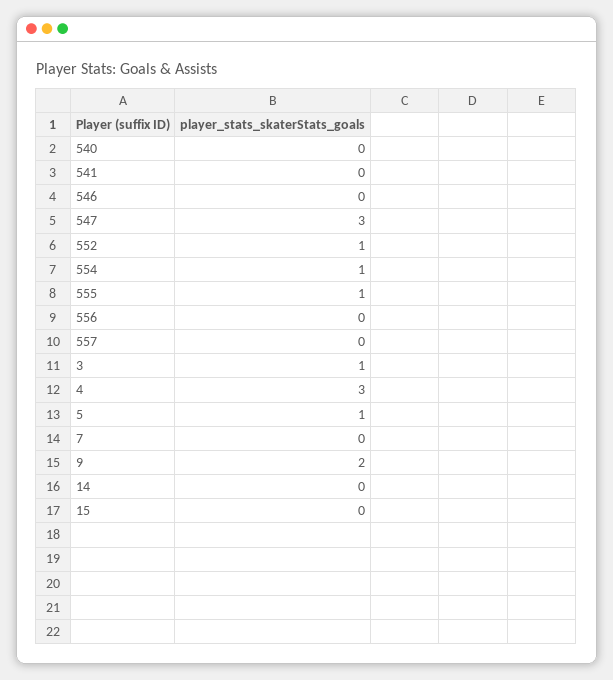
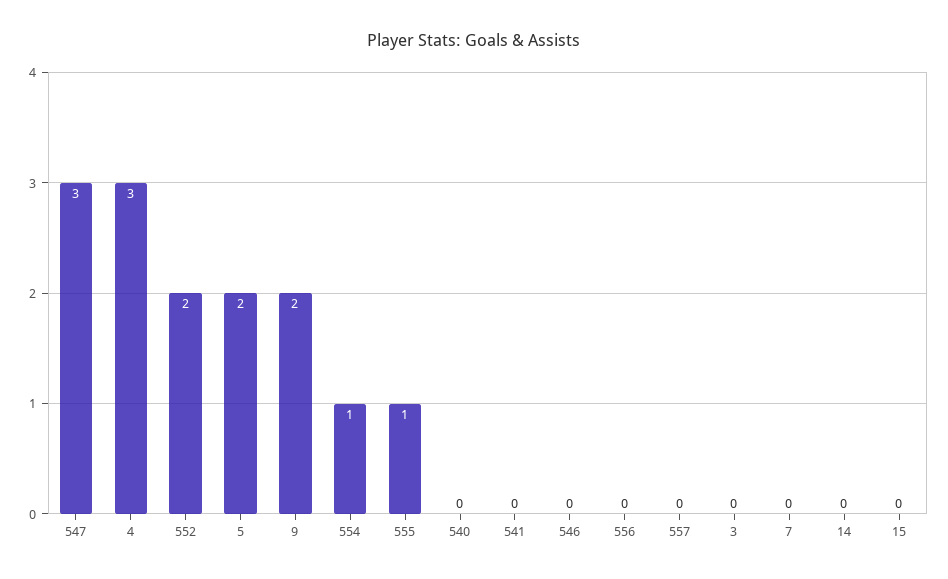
  {
    "540": 0,
    "541": 0,
    "546": 0,
    "547": 3,
-   "552": 1,
+   "552": 2,
    "554": 1,
    "555": 1,
    "556": 0,
    "557": 0,
-   "3": 1,
+   "3": 0,
    "4": 3,
-   "5": 1,
+   "5": 2,
    "7": 0,
    "9": 2,
    "14": 0,
    "15": 0
  }

